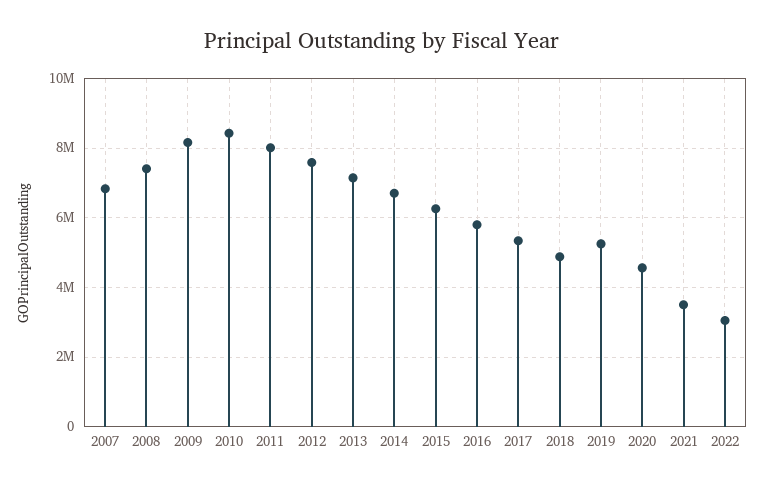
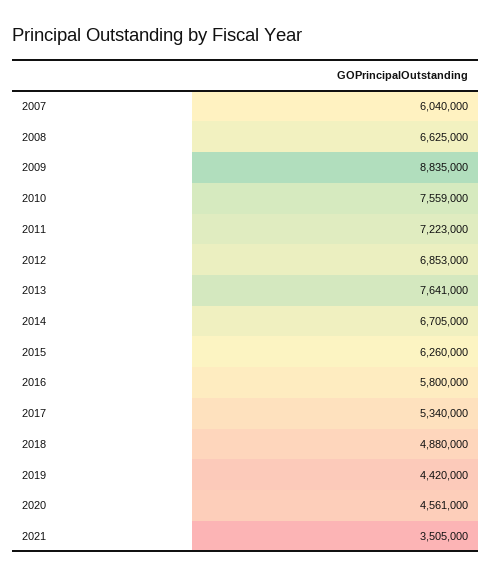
  {
-   "2007": 6800000,
+   "2007": 6040000,
-   "2008": 7400000,
+   "2008": 6625000,
-   "2009": 8200000,
+   "2009": 8835000,
-   "2010": 8400000,
+   "2010": 7559000,
-   "2011": 8000000,
+   "2011": 7223000,
-   "2012": 7600000,
+   "2012": 6853000,
-   "2013": 7200000,
+   "2013": 7641000,
    "2014": 6705000,
    "2015": 6260000,
    "2016": 5800000,
    "2017": 5340000,
    "2018": 4880000,
-   "2019": 5200000,
+   "2019": 4420000,
    "2020": 4561000,
-   "2021": 3505000,
+   "2021": 3505000
-   "2022": 3000000
  }

